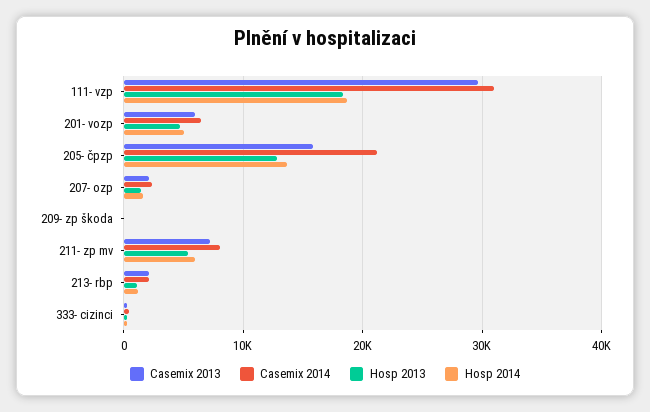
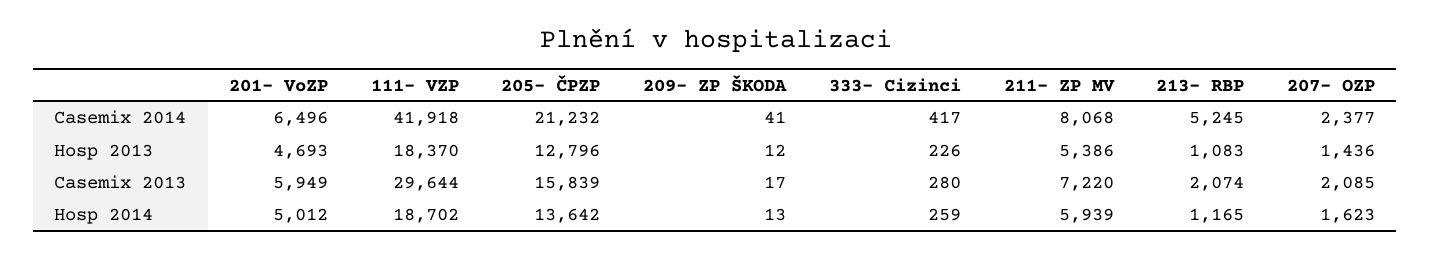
  {
    "Casemix 2013": {
      "111- vzp": 29644,
      "201- vozp": 5949,
      "205- čpzp": 15839,
      "207- ozp": 2085,
      "209- zp škoda": 17,
      "211- zp mv": 7220,
      "213- rbp": 2074,
      "333- cizinci": 280
    },
    "Casemix 2014": {
-     "111- vzp": 31000,
+     "111- vzp": 41918,
      "201- vozp": 6496,
      "205- čpzp": 21232,
      "207- ozp": 2377,
      "209- zp škoda": 41,
      "211- zp mv": 8068,
-     "213- rbp": 2000,
+     "213- rbp": 5245,
      "333- cizinci": 417
    },
    "Hosp 2013": {
      "111- vzp": 18370,
      "201- vozp": 4693,
      "205- čpzp": 12796,
      "207- ozp": 1436,
      "209- zp škoda": 12,
      "211- zp mv": 5386,
      "213- rbp": 1083,
      "333- cizinci": 226
    },
    "Hosp 2014": {
      "111- vzp": 18702,
      "201- vozp": 5012,
      "205- čpzp": 13642,
      "207- ozp": 1623,
      "209- zp škoda": 13,
      "211- zp mv": 5939,
      "213- rbp": 1165,
      "333- cizinci": 259
    }
  }

